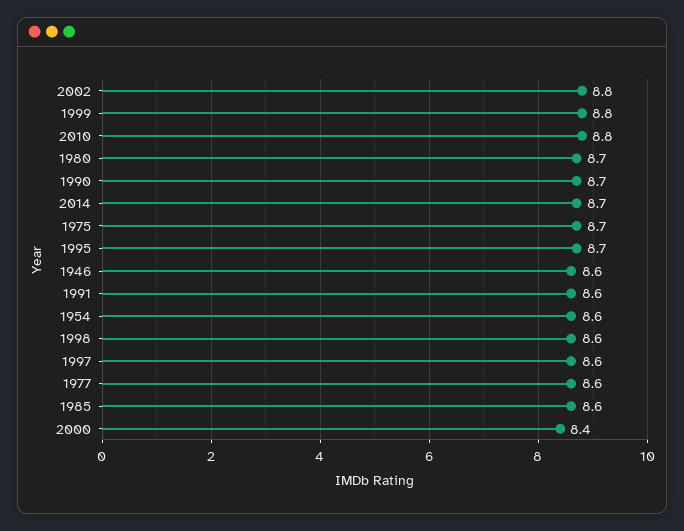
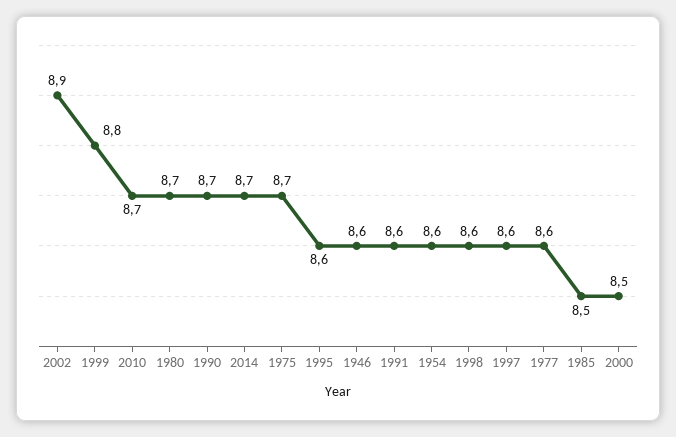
  {
-   "2002": 8.8,
+   "2002": 8.9,
    "1999": 8.8,
-   "2010": 8.8,
+   "2010": 8.7,
    "1980": 8.7,
    "1990": 8.7,
    "2014": 8.7,
    "1975": 8.7,
-   "1995": 8.7,
+   "1995": 8.6,
    "1946": 8.6,
    "1991": 8.6,
    "1954": 8.6,
    "1998": 8.6,
    "1997": 8.6,
    "1977": 8.6,
-   "1985": 8.6,
+   "1985": 8.5,
-   "2000": 8.4
+   "2000": 8.5
  }

